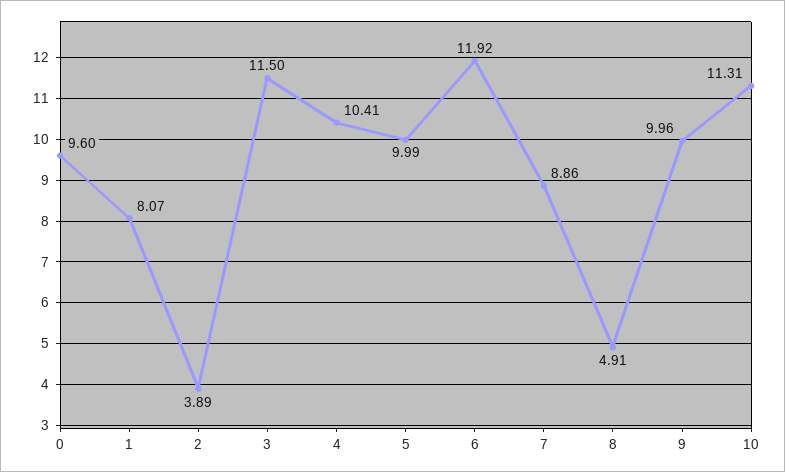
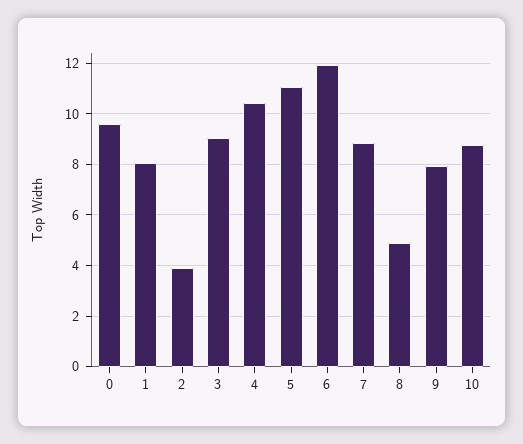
  {
    "0": 9.6,
    "1": 8.07,
    "2": 3.89,
-   "3": 11.5,
+   "3": 9,
    "4": 10.41,
-   "5": 9.99,
+   "5": 11,
    "6": 11.92,
    "7": 8.86,
    "8": 4.91,
-   "9": 9.96,
+   "9": 8,
-   "10": 11.31
+   "10": 8.75
  }

